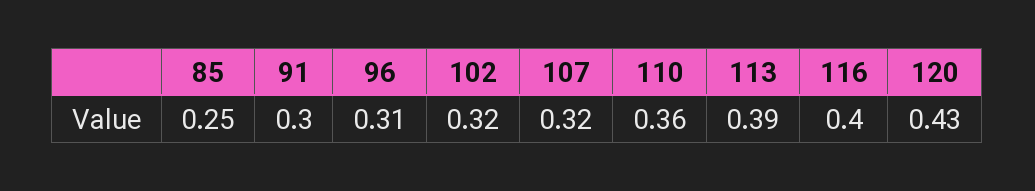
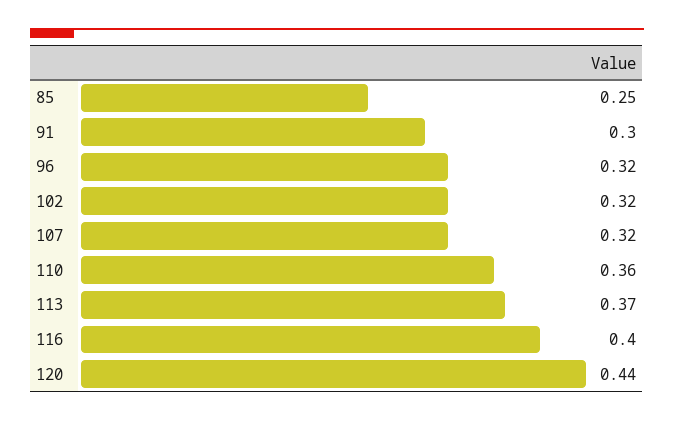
  {
    "85": 0.25,
    "91": 0.3,
-   "96": 0.31,
+   "96": 0.32,
    "102": 0.32,
    "107": 0.32,
    "110": 0.36,
-   "113": 0.39,
+   "113": 0.37,
    "116": 0.4,
-   "120": 0.43
+   "120": 0.44
  }

